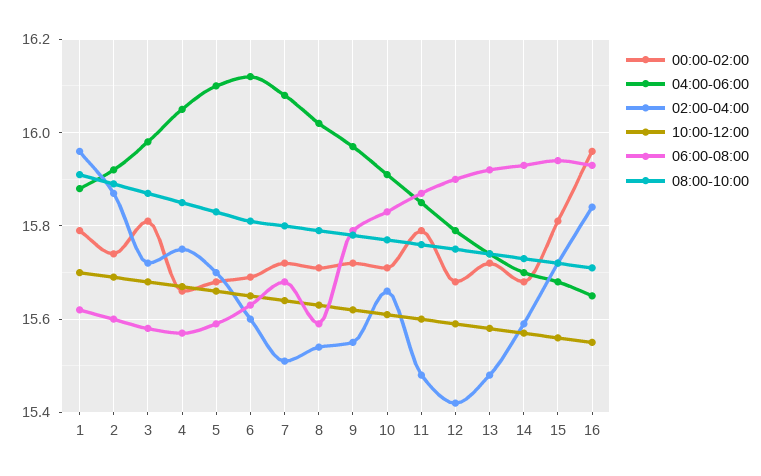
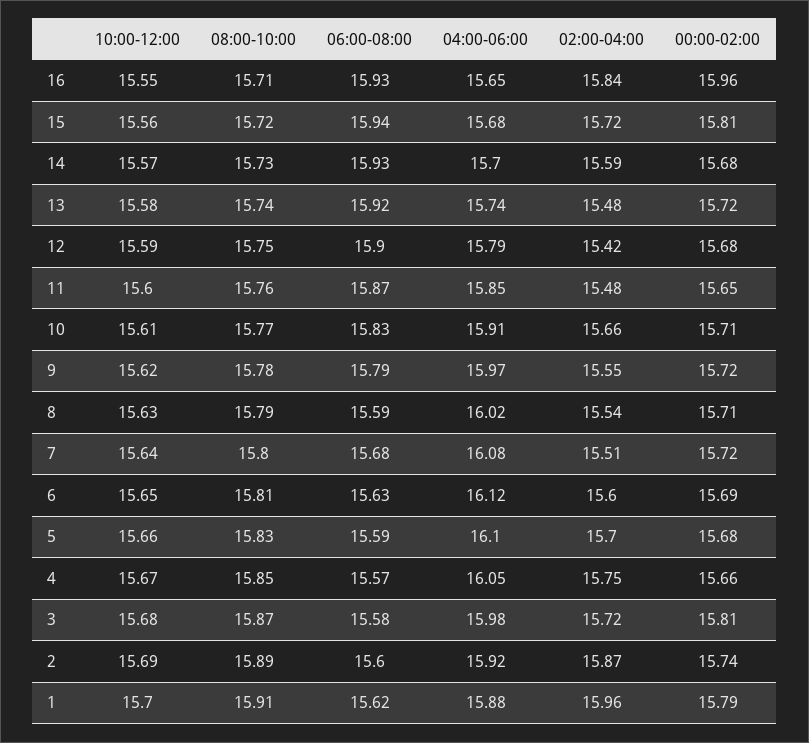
  {
    "00:00-02:00": {
      "1": 15.79,
      "2": 15.74,
      "3": 15.81,
      "4": 15.66,
      "5": 15.68,
      "6": 15.69,
      "7": 15.72,
      "8": 15.71,
      "9": 15.72,
      "10": 15.71,
-     "11": 15.8,
+     "11": 15.65,
      "12": 15.68,
      "13": 15.72,
      "14": 15.68,
      "15": 15.81,
      "16": 15.96
    },
    "04:00-06:00": {
      "1": 15.88,
      "2": 15.92,
      "3": 15.98,
      "4": 16.05,
      "5": 16.1,
      "6": 16.12,
      "7": 16.08,
      "8": 16.02,
      "9": 15.97,
      "10": 15.91,
      "11": 15.85,
      "12": 15.79,
      "13": 15.74,
      "14": 15.7,
      "15": 15.68,
      "16": 15.65
    },
    "02:00-04:00": {
      "1": 15.96,
      "2": 15.87,
      "3": 15.72,
      "4": 15.75,
      "5": 15.7,
      "6": 15.6,
      "7": 15.51,
      "8": 15.54,
      "9": 15.55,
      "10": 15.66,
      "11": 15.48,
      "12": 15.42,
      "13": 15.48,
      "14": 15.59,
      "15": 15.72,
      "16": 15.84
    },
    "10:00-12:00": {
      "1": 15.7,
      "2": 15.69,
      "3": 15.68,
      "4": 15.67,
      "5": 15.66,
      "6": 15.65,
      "7": 15.64,
      "8": 15.63,
      "9": 15.62,
      "10": 15.61,
      "11": 15.6,
      "12": 15.59,
      "13": 15.58,
      "14": 15.57,
      "15": 15.56,
      "16": 15.55
    },
    "06:00-08:00": {
      "1": 15.62,
      "2": 15.6,
      "3": 15.58,
      "4": 15.57,
      "5": 15.59,
      "6": 15.63,
      "7": 15.68,
      "8": 15.59,
      "9": 15.79,
      "10": 15.83,
      "11": 15.87,
      "12": 15.9,
      "13": 15.92,
      "14": 15.93,
      "15": 15.94,
      "16": 15.93
    },
    "08:00-10:00": {
      "1": 15.91,
      "2": 15.89,
      "3": 15.87,
      "4": 15.85,
      "5": 15.83,
      "6": 15.81,
      "7": 15.8,
      "8": 15.79,
      "9": 15.78,
      "10": 15.77,
      "11": 15.76,
      "12": 15.75,
      "13": 15.74,
      "14": 15.73,
      "15": 15.72,
      "16": 15.71
    }
  }

